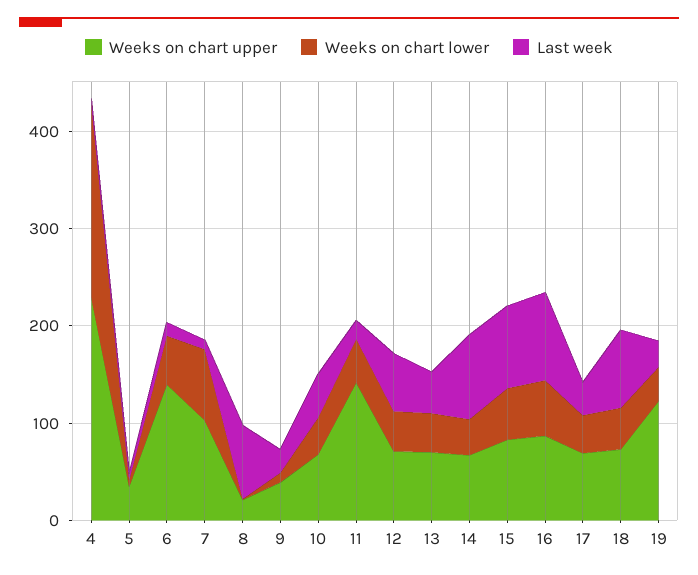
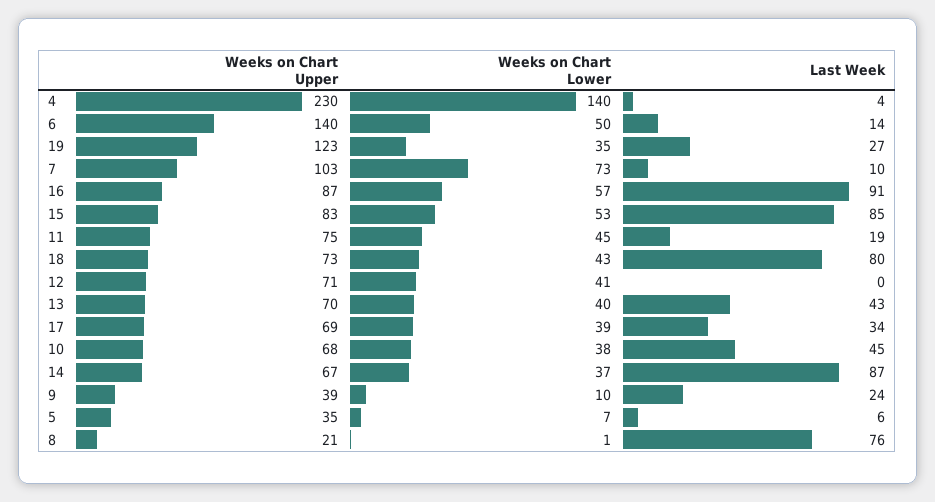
  {
    "Weeks on chart upper": {
      "4": 230,
      "5": 35,
      "6": 140,
      "7": 103,
      "8": 21,
      "9": 39,
      "10": 68,
-     "11": 140,
+     "11": 75,
      "12": 71,
      "13": 70,
      "14": 67,
      "15": 83,
      "16": 87,
      "17": 69,
      "18": 73,
      "19": 123
    },
    "Weeks on chart lower": {
-     "4": 200,
+     "4": 140,
      "5": 7,
      "6": 50,
      "7": 73,
      "8": 1,
      "9": 10,
      "10": 38,
      "11": 45,
      "12": 41,
      "13": 40,
      "14": 37,
      "15": 53,
      "16": 57,
      "17": 39,
      "18": 43,
      "19": 35
    },
    "Last week": {
      "4": 4,
      "5": 6,
      "6": 14,
      "7": 10,
      "8": 76,
      "9": 24,
      "10": 45,
      "11": 19,
-     "12": 60,
+     "12": 0,
      "13": 43,
      "14": 87,
      "15": 85,
      "16": 91,
      "17": 34,
      "18": 80,
      "19": 27
    }
  }

